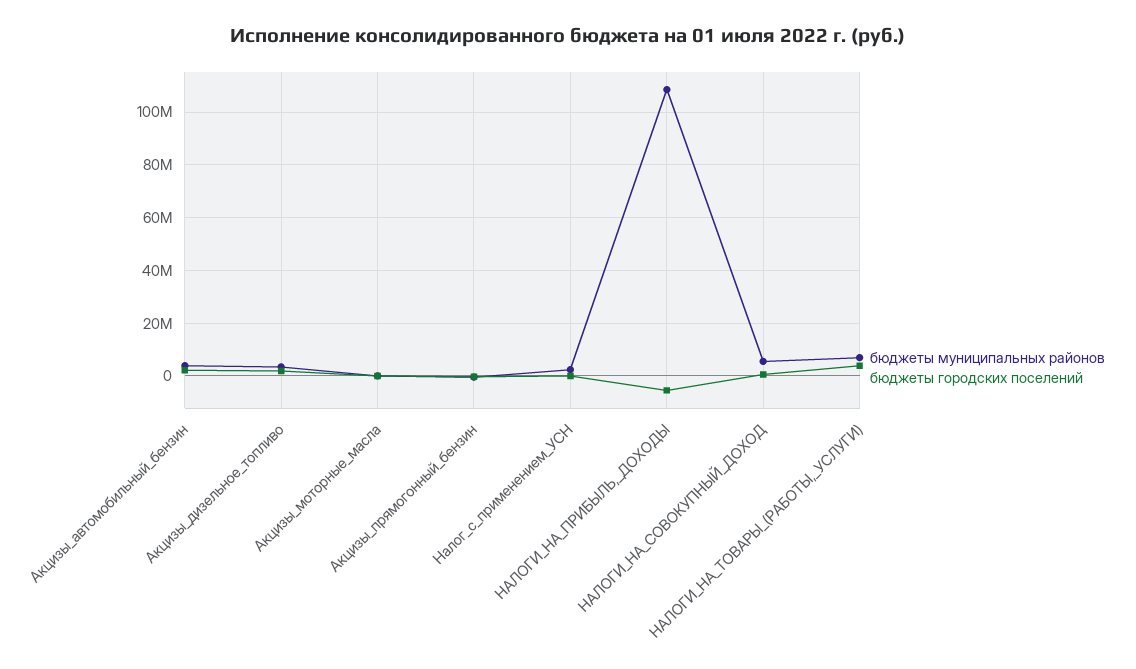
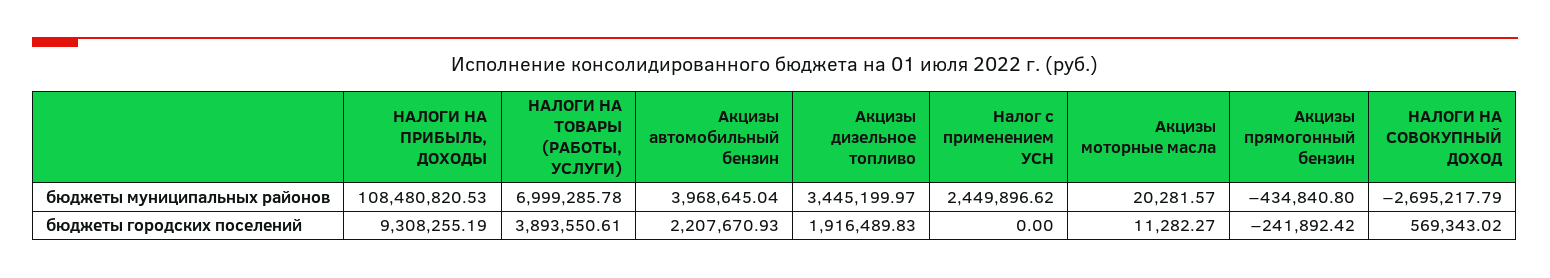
  {
    "бюджеты муниципальных районов": {
      "Акцизы_автомобильный_бензин": 3968645.04,
      "Акцизы_дизельное_топливо": 3445199.97,
      "Акцизы_моторные_масла": 20281.57,
      "Акцизы_прямогонный_бензин": -434840.8,
      "Налог_с_применением_УСН": 2449896.62,
      "НАЛОГИ_НА_ПРИБЫЛЬ,_ДОХОДЫ": 108480820.53,
-     "НАЛОГИ_НА_СОВОКУПНЫЙ_ДОХОД": 5000000,
+     "НАЛОГИ_НА_СОВОКУПНЫЙ_ДОХОД": -2695217.79,
      "НАЛОГИ_НА_ТОВАРЫ_(РАБОТЫ,_УСЛУГИ)": 6999285.78
    },
    "бюджеты городских поселений": {
      "Акцизы_автомобильный_бензин": 2207670.93,
      "Акцизы_дизельное_топливо": 1916489.83,
      "Акцизы_моторные_масла": 11282.27,
      "Акцизы_прямогонный_бензин": -241892.42,
      "Налог_с_применением_УСН": 0,
-     "НАЛОГИ_НА_ПРИБЫЛЬ,_ДОХОДЫ": -5000000,
+     "НАЛОГИ_НА_ПРИБЫЛЬ,_ДОХОДЫ": 9308255.19,
      "НАЛОГИ_НА_СОВОКУПНЫЙ_ДОХОД": 569343.02,
      "НАЛОГИ_НА_ТОВАРЫ_(РАБОТЫ,_УСЛУГИ)": 3893550.61
    }
  }

